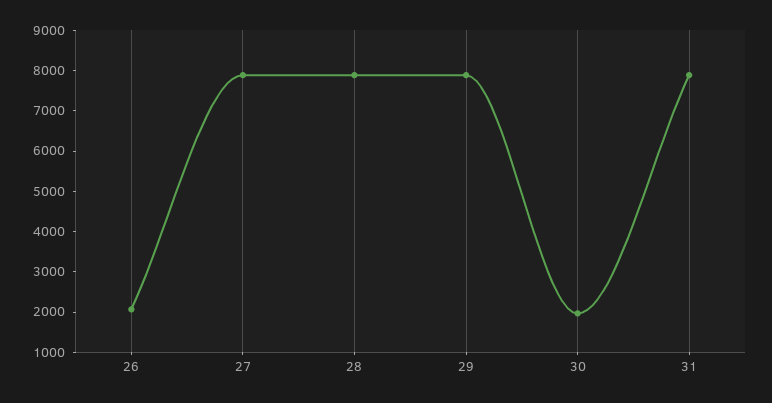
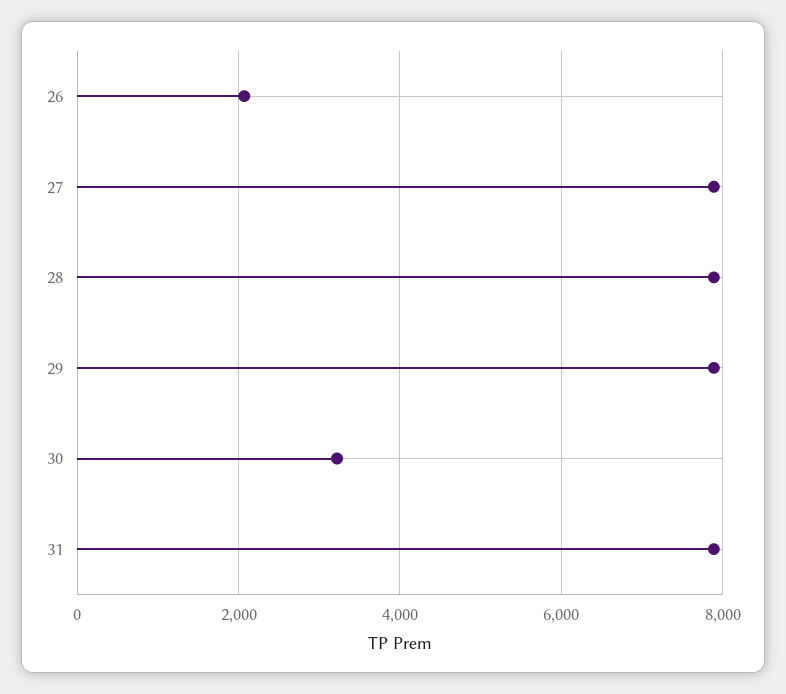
  {
    "26": 2000,
    "27": 7800,
    "28": 7800,
    "29": 7800,
-   "30": 2000,
+   "30": 3200,
    "31": 7800
  }

